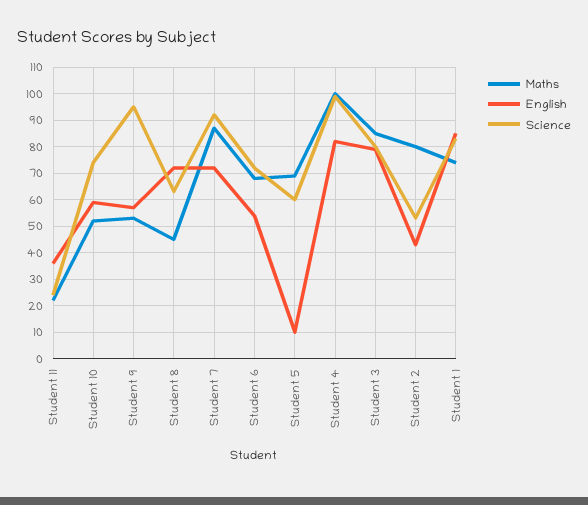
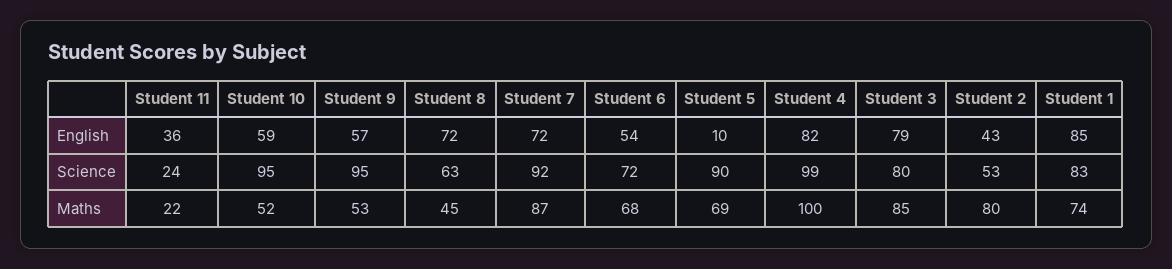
  {
    "Maths": {
      "Student 11": 22,
      "Student 10": 52,
      "Student 9": 53,
      "Student 8": 45,
      "Student 7": 87,
      "Student 6": 68,
      "Student 5": 69,
      "Student 4": 100,
      "Student 3": 85,
      "Student 2": 80,
      "Student 1": 74
    },
    "English": {
      "Student 11": 36,
      "Student 10": 59,
      "Student 9": 57,
      "Student 8": 72,
      "Student 7": 72,
      "Student 6": 54,
      "Student 5": 10,
      "Student 4": 82,
      "Student 3": 79,
      "Student 2": 43,
      "Student 1": 85
    },
    "Science": {
      "Student 11": 24,
-     "Student 10": 75,
+     "Student 10": 95,
      "Student 9": 95,
      "Student 8": 63,
      "Student 7": 92,
      "Student 6": 72,
-     "Student 5": 60,
+     "Student 5": 90,
      "Student 4": 99,
      "Student 3": 80,
      "Student 2": 53,
      "Student 1": 83
    }
  }

